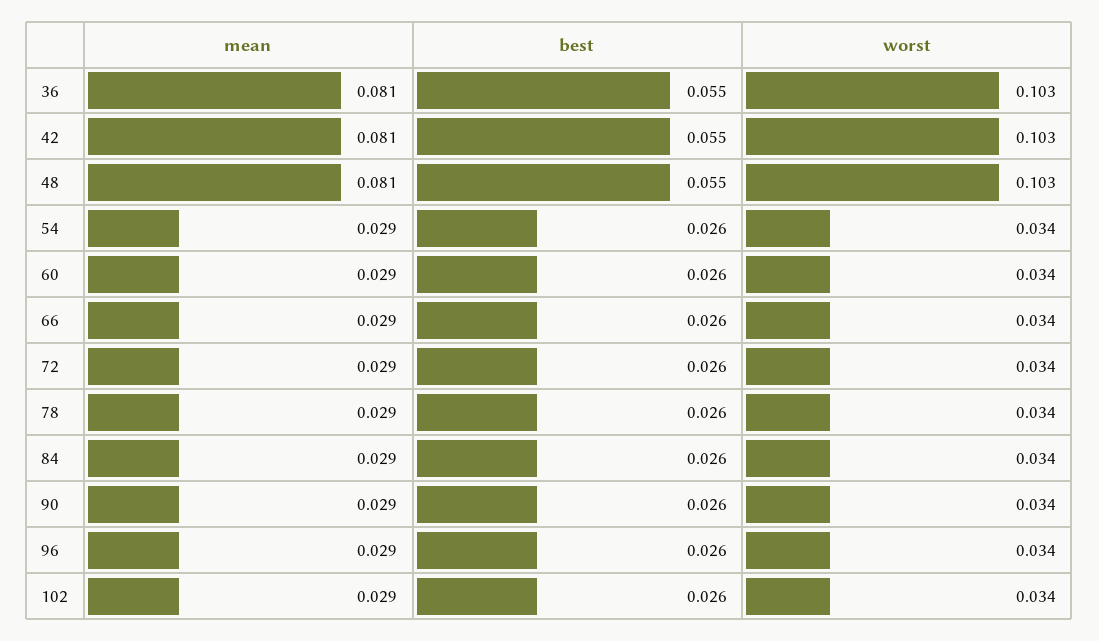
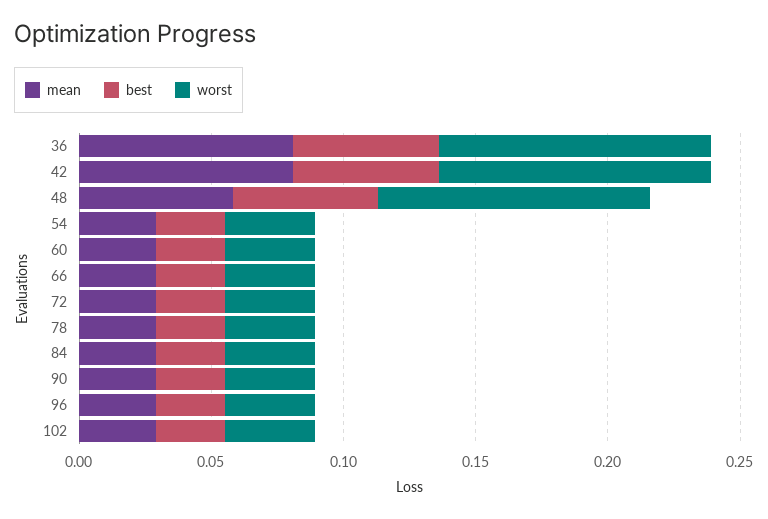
  {
    "mean": {
      "36": 0.081,
      "42": 0.081,
-     "48": 0.081,
+     "48": 0.06,
      "54": 0.029,
      "60": 0.029,
      "66": 0.029,
      "72": 0.029,
      "78": 0.029,
      "84": 0.029,
      "90": 0.029,
      "96": 0.029,
      "102": 0.029
    },
    "best": {
      "36": 0.055,
      "42": 0.055,
      "48": 0.055,
      "54": 0.026,
      "60": 0.026,
      "66": 0.026,
      "72": 0.026,
      "78": 0.026,
      "84": 0.026,
      "90": 0.026,
      "96": 0.026,
      "102": 0.026
    },
    "worst": {
      "36": 0.103,
      "42": 0.103,
      "48": 0.103,
      "54": 0.034,
      "60": 0.034,
      "66": 0.034,
      "72": 0.034,
      "78": 0.034,
      "84": 0.034,
      "90": 0.034,
      "96": 0.034,
      "102": 0.034
    }
  }

